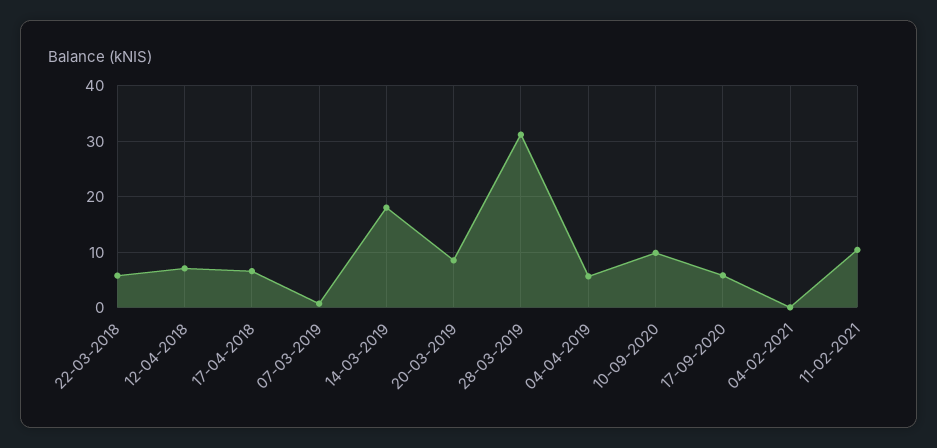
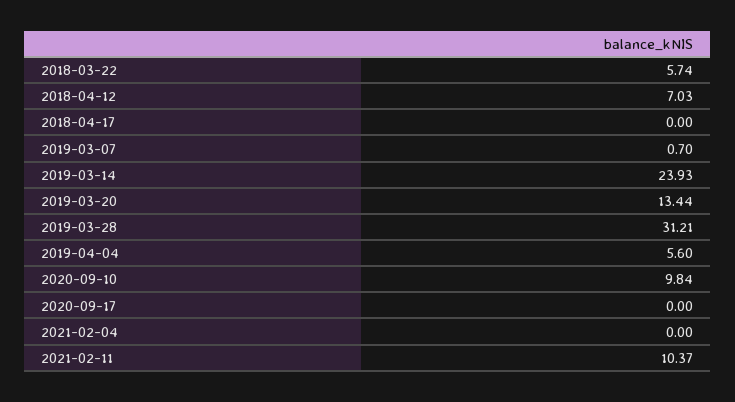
  {
    "22-03-2018": 5.74,
    "12-04-2018": 7.03,
-   "17-04-2018": 6,
+   "17-04-2018": 0,
    "07-03-2019": 0.7,
-   "14-03-2019": 18,
+   "14-03-2019": 23.93,
-   "20-03-2019": 8,
+   "20-03-2019": 13.44,
    "28-03-2019": 31.21,
    "04-04-2019": 5.6,
    "10-09-2020": 9.84,
-   "17-09-2020": 6,
+   "17-09-2020": 0,
    "04-02-2021": 0,
    "11-02-2021": 10.37
  }

